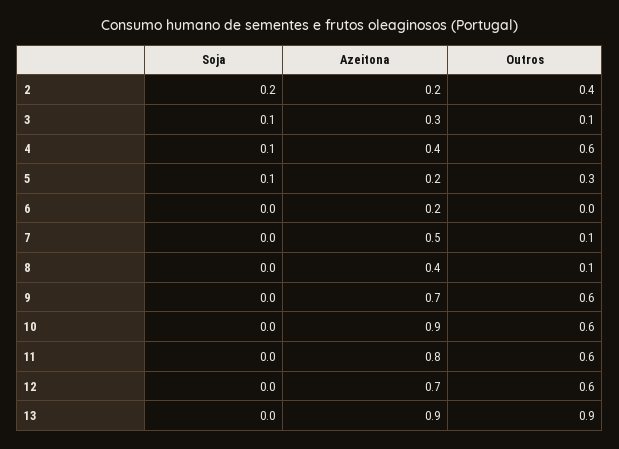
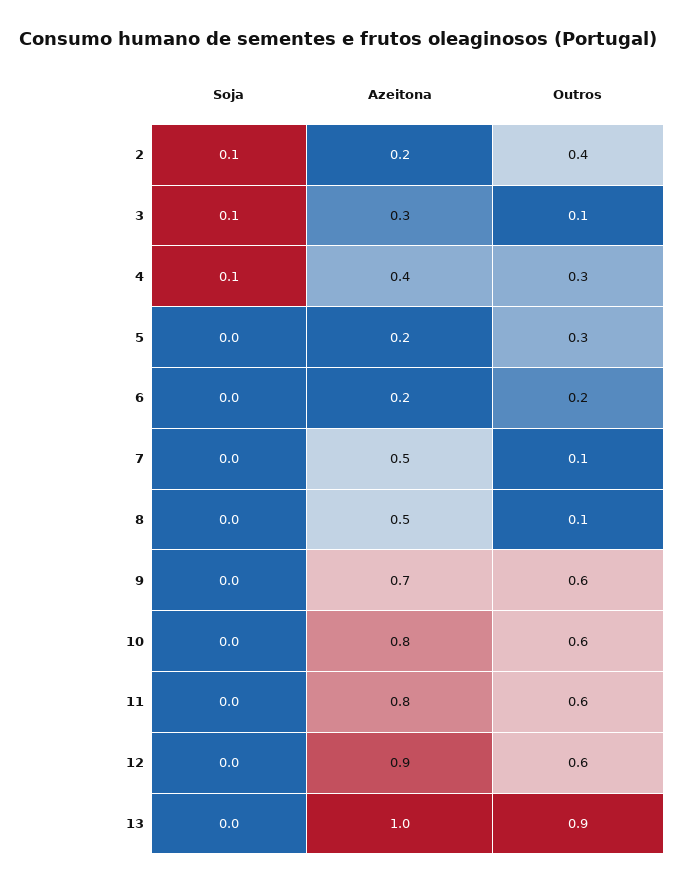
  {
    "Soja": {
-     "2": 0.2,
+     "2": 0.1,
      "3": 0.1,
      "4": 0.1,
-     "5": 0.1,
+     "5": 0,
      "6": 0,
      "7": 0,
      "8": 0,
      "9": 0,
      "10": 0,
      "11": 0,
      "12": 0,
      "13": 0
    },
    "Azeitona": {
      "2": 0.2,
      "3": 0.3,
      "4": 0.4,
      "5": 0.2,
      "6": 0.2,
      "7": 0.5,
-     "8": 0.4,
+     "8": 0.5,
      "9": 0.7,
-     "10": 0.9,
+     "10": 0.8,
      "11": 0.8,
-     "12": 0.7,
+     "12": 0.9,
-     "13": 0.9
+     "13": 1
    },
    "Outros": {
      "2": 0.4,
      "3": 0.1,
-     "4": 0.6,
+     "4": 0.3,
      "5": 0.3,
-     "6": 0,
+     "6": 0.2,
      "7": 0.1,
      "8": 0.1,
      "9": 0.6,
      "10": 0.6,
      "11": 0.6,
      "12": 0.6,
      "13": 0.9
    }
  }

